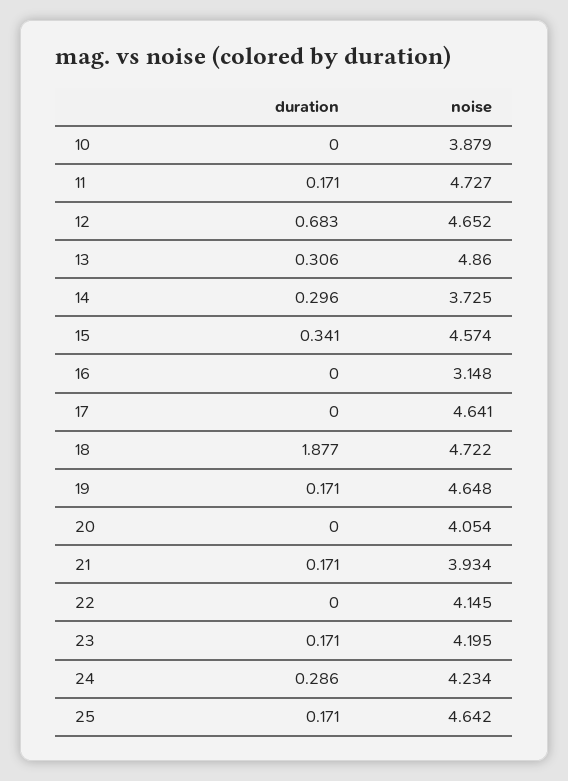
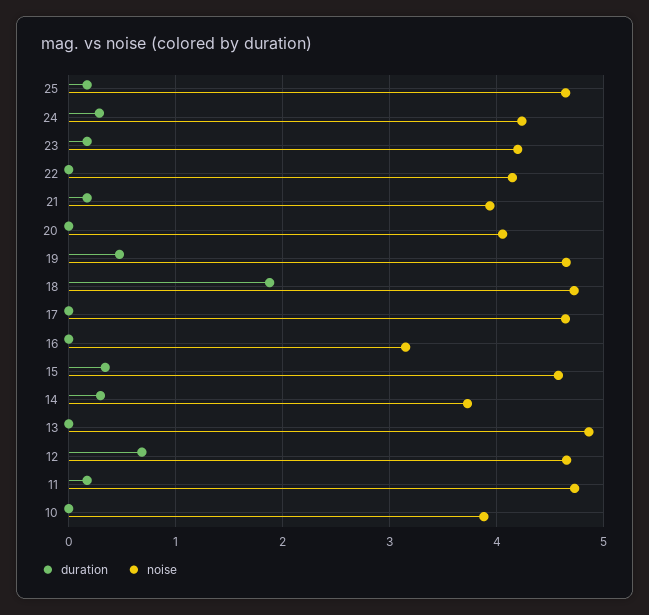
  {
    "duration": {
      "10": 0,
      "11": 0.171,
      "12": 0.683,
-     "13": 0.306,
+     "13": 0,
      "14": 0.296,
      "15": 0.341,
      "16": 0,
      "17": 0,
      "18": 1.877,
-     "19": 0.171,
+     "19": 0.5,
      "20": 0,
      "21": 0.171,
      "22": 0,
      "23": 0.171,
      "24": 0.286,
      "25": 0.171
    },
    "noise": {
      "10": 3.879,
      "11": 4.727,
      "12": 4.652,
      "13": 4.86,
      "14": 3.725,
      "15": 4.574,
      "16": 3.148,
      "17": 4.641,
      "18": 4.722,
      "19": 4.648,
      "20": 4.054,
      "21": 3.934,
      "22": 4.145,
      "23": 4.195,
      "24": 4.234,
      "25": 4.642
    }
  }

